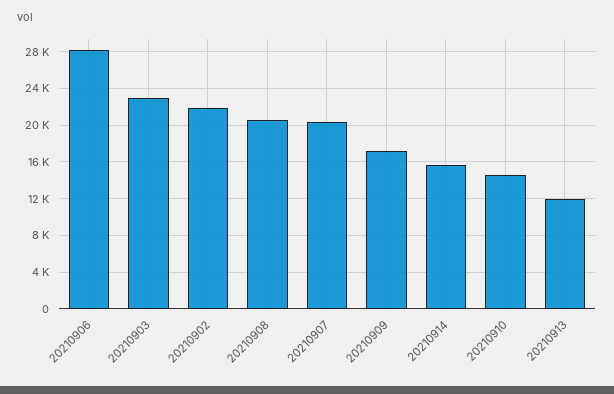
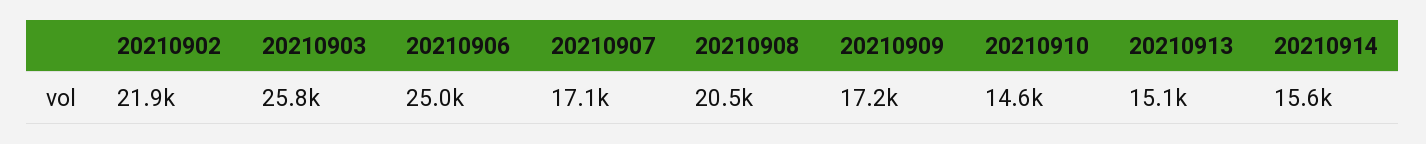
  {
-   "20210906": 28000,
+   "20210906": 25000,
-   "20210903": 23000,
+   "20210903": 25800,
    "20210902": 21900,
    "20210908": 20500,
-   "20210907": 20000,
+   "20210907": 17100,
    "20210909": 17200,
    "20210914": 15600,
    "20210910": 14600,
-   "20210913": 12000
+   "20210913": 15100
  }

